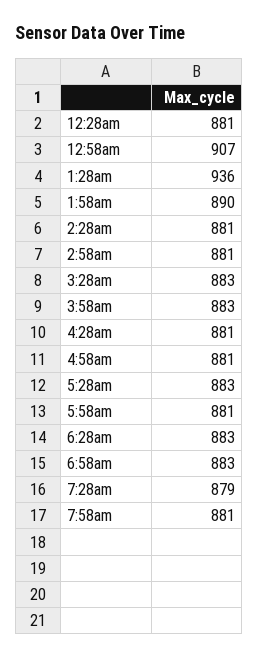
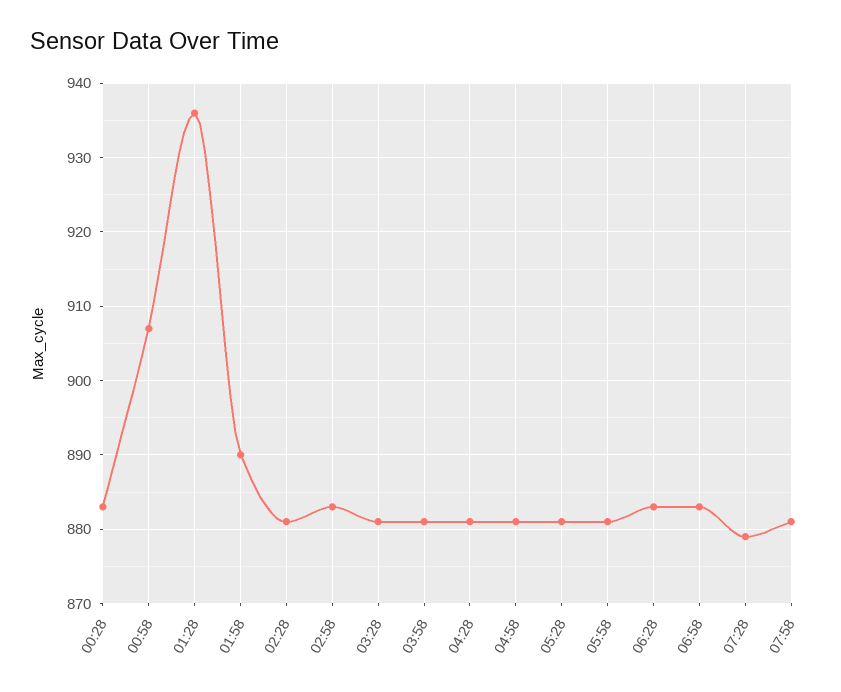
  {
-   "12:28am": 881,
+   "12:28am": 883,
    "12:58am": 907,
    "1:28am": 936,
    "1:58am": 890,
    "2:28am": 881,
-   "2:58am": 881,
+   "2:58am": 883,
-   "3:28am": 883,
+   "3:28am": 881,
-   "3:58am": 883,
+   "3:58am": 881,
    "4:28am": 881,
    "4:58am": 881,
-   "5:28am": 883,
+   "5:28am": 881,
    "5:58am": 881,
    "6:28am": 883,
    "6:58am": 883,
    "7:28am": 879,
    "7:58am": 881
  }

